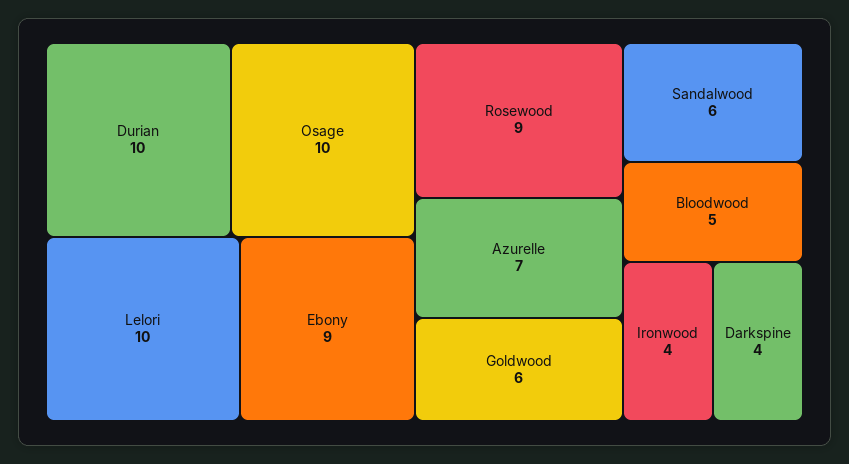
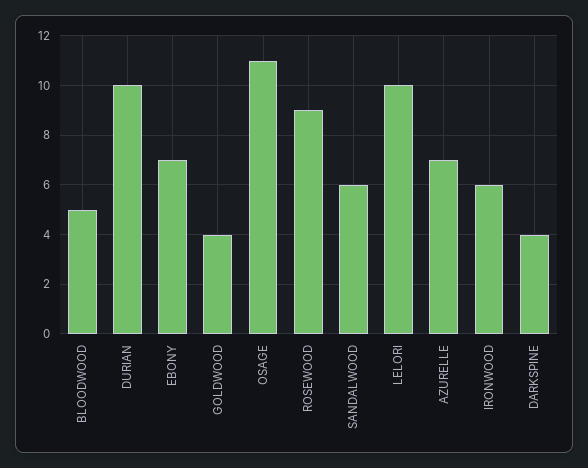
  {
    "Durian": 10,
-   "Osage": 10,
+   "Osage": 11,
    "Lelori": 10,
-   "Ebony": 9,
+   "Ebony": 7,
    "Rosewood": 9,
    "Azurelle": 7,
-   "Goldwood": 6,
+   "Goldwood": 4,
    "Sandalwood": 6,
    "Bloodwood": 5,
-   "Ironwood": 4,
+   "Ironwood": 6,
    "Darkspine": 4
  }

